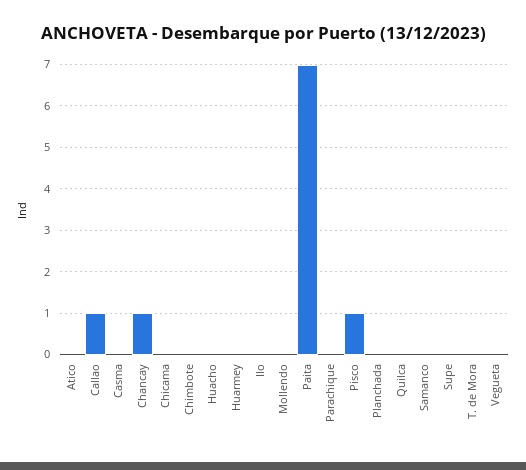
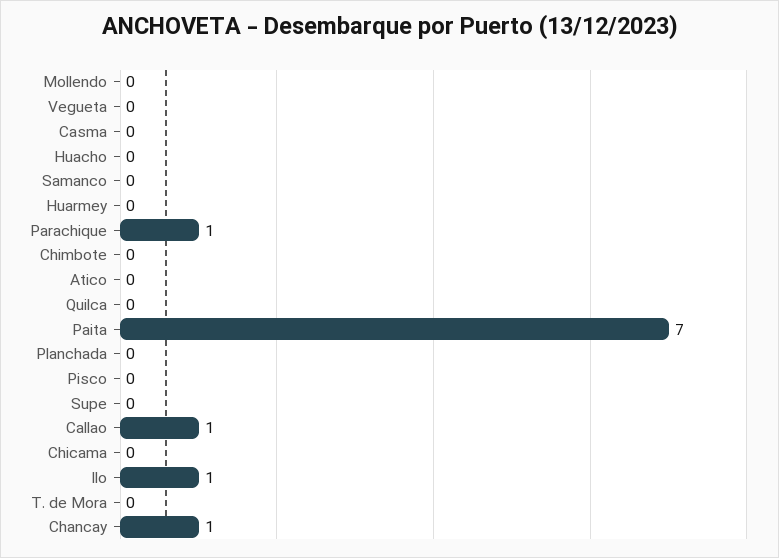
  {
    "Atico": 0,
    "Callao": 1,
    "Casma": 0,
    "Chancay": 1,
    "Chicama": 0,
    "Chimbote": 0,
    "Huacho": 0,
    "Huarmey": 0,
-   "Ilo": 0,
+   "Ilo": 1,
    "Mollendo": 0,
    "Paita": 7,
-   "Parachique": 0,
+   "Parachique": 1,
-   "Pisco": 1,
+   "Pisco": 0,
    "Planchada": 0,
    "Quilca": 0,
    "Samanco": 0,
    "Supe": 0,
    "T. de Mora": 0,
    "Vegueta": 0
  }

